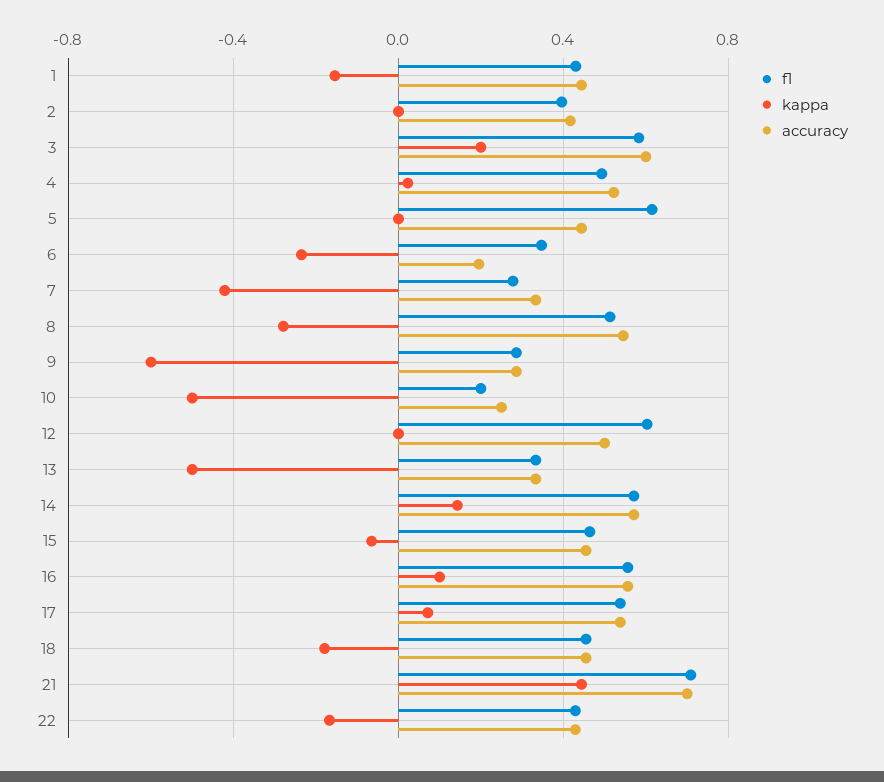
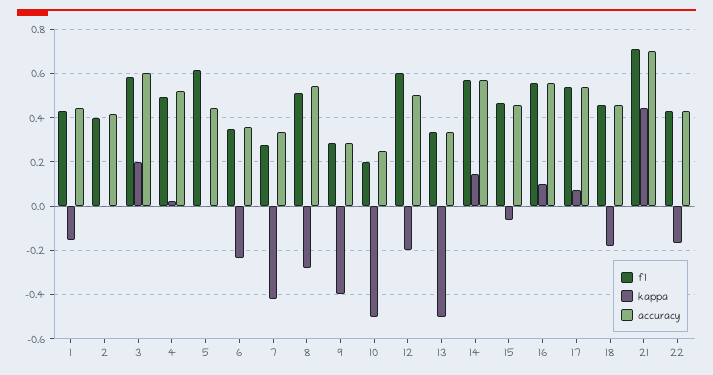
  {
    "f1": {
      "1": 0.45,
      "2": 0.4,
      "3": 0.6,
      "4": 0.5,
      "5": 0.6,
      "6": 0.35,
      "7": 0.3,
      "8": 0.5,
      "9": 0.3,
      "10": 0.2,
      "12": 0.6,
      "13": 0.35,
      "14": 0.55,
      "15": 0.45,
      "16": 0.55,
      "17": 0.55,
      "18": 0.45,
      "21": 0.7,
      "22": 0.45
    },
    "kappa": {
      "1": -0.15,
      "2": 0,
      "3": 0.2,
      "4": 0,
      "5": 0,
      "6": -0.25,
      "7": -0.4,
      "8": -0.3,
-     "9": -0.6,
+     "9": -0.4,
      "10": -0.5,
-     "12": 0,
+     "12": -0.2,
      "13": -0.5,
      "14": 0.15,
      "15": -0.05,
      "16": 0.1,
      "17": 0.05,
      "18": -0.2,
      "21": 0.45,
      "22": -0.15
    },
    "accuracy": {
      "1": 0.45,
      "2": 0.4,
      "3": 0.6,
      "4": 0.5,
      "5": 0.45,
-     "6": 0.2,
+     "6": 0.35,
      "7": 0.35,
      "8": 0.55,
      "9": 0.3,
      "10": 0.25,
      "12": 0.5,
      "13": 0.35,
      "14": 0.55,
      "15": 0.45,
      "16": 0.55,
      "17": 0.55,
      "18": 0.45,
      "21": 0.7,
      "22": 0.45
    }
  }

